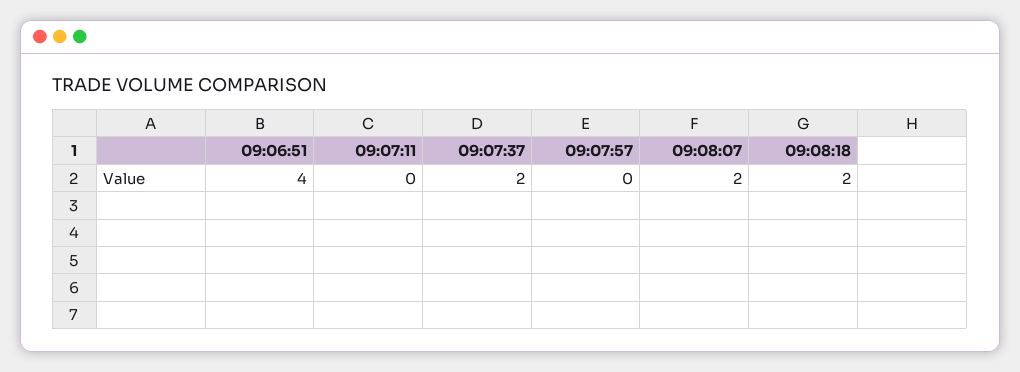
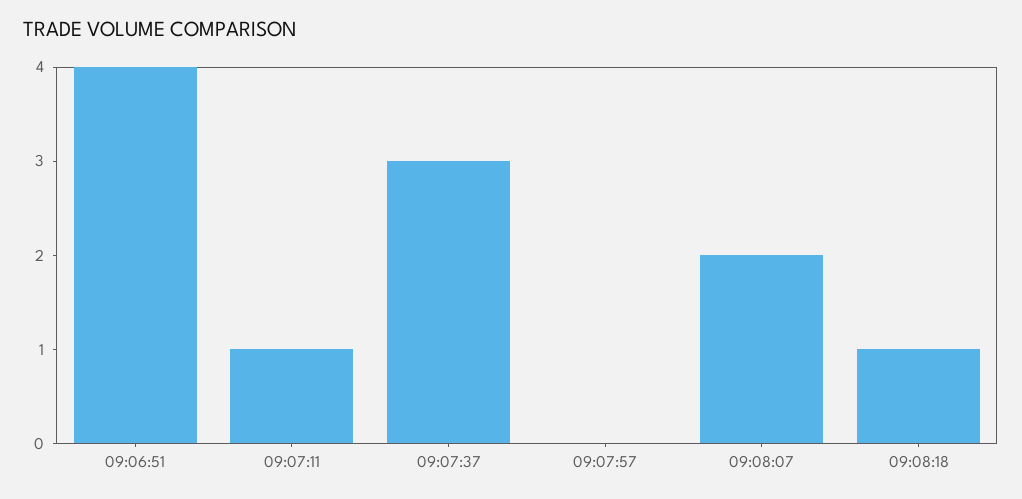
  {
    "09:06:51": 4,
-   "09:07:11": 0,
+   "09:07:11": 1,
-   "09:07:37": 2,
+   "09:07:37": 3,
    "09:07:57": 0,
    "09:08:07": 2,
-   "09:08:18": 2
+   "09:08:18": 1
  }

